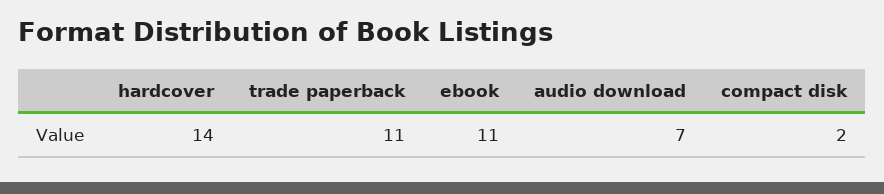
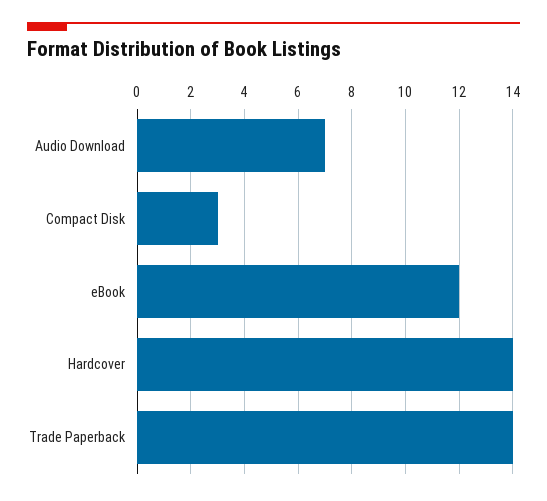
  {
    "hardcover": 14,
-   "trade paperback": 11,
+   "trade paperback": 14,
-   "ebook": 11,
+   "ebook": 12,
    "audio download": 7,
-   "compact disk": 2
+   "compact disk": 3
  }

